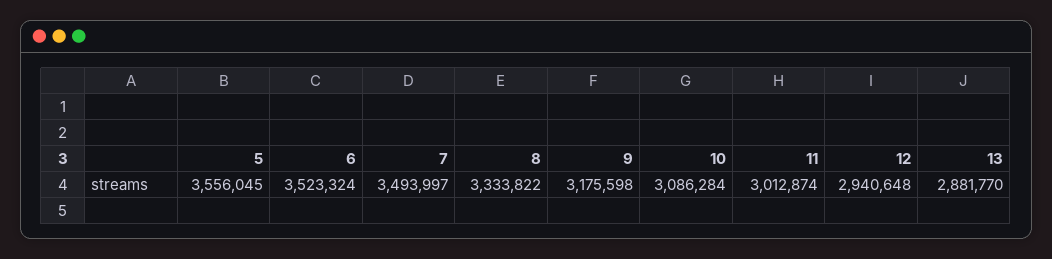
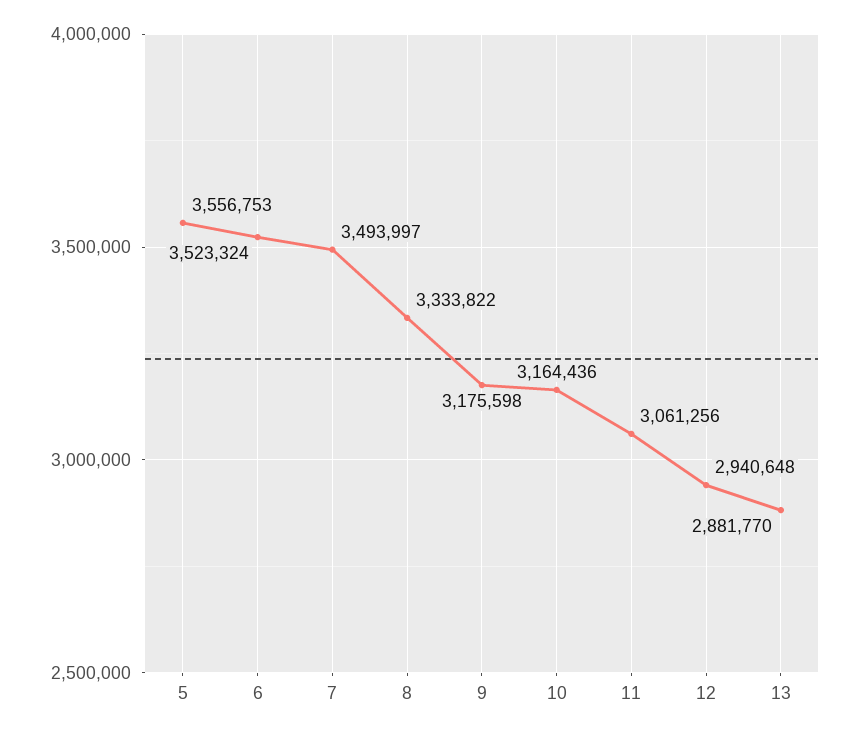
  {
-   "5": 3556045,
+   "5": 3556753,
    "6": 3523324,
    "7": 3493997,
    "8": 3333822,
    "9": 3175598,
-   "10": 3086284,
+   "10": 3164436,
-   "11": 3012874,
+   "11": 3061256,
    "12": 2940648,
    "13": 2881770
  }

